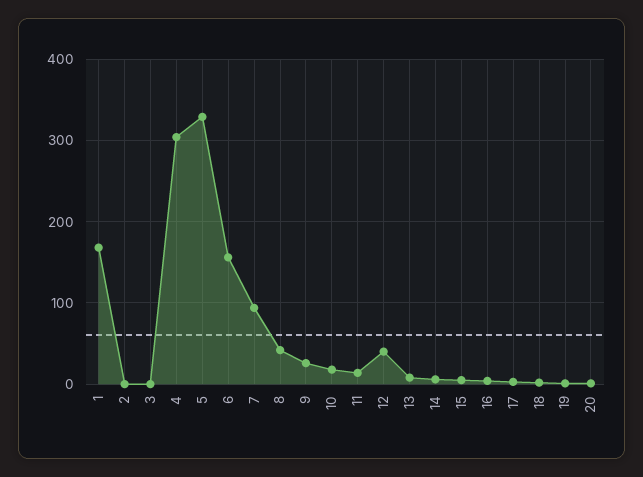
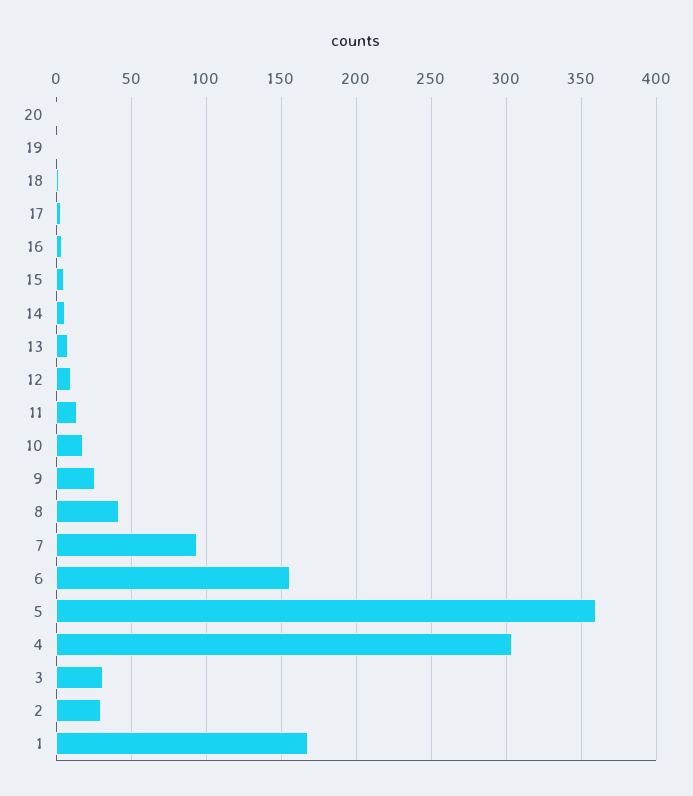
  {
    "1": 170,
-   "2": 0,
+   "2": 30,
-   "3": 0,
+   "3": 30,
    "4": 305,
-   "5": 330,
+   "5": 360,
    "6": 155,
    "7": 95,
    "8": 40,
    "9": 25,
    "10": 20,
    "11": 15,
-   "12": 40,
+   "12": 10,
    "13": 10,
    "14": 5,
    "15": 5,
    "16": 5,
    "17": 5,
    "18": 0,
    "19": 0,
    "20": 0
  }

